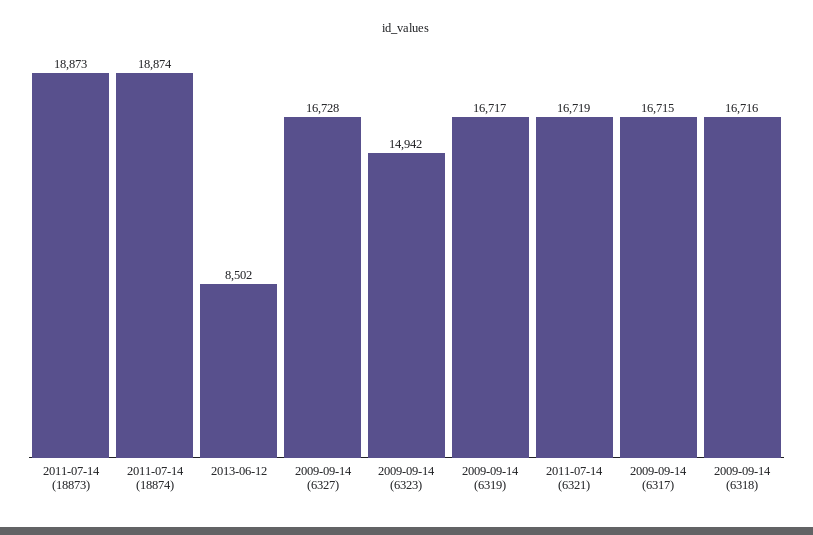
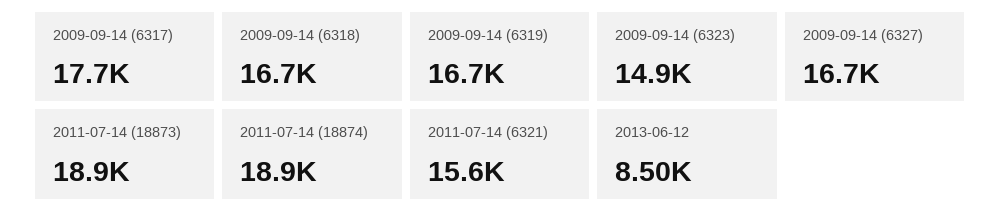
  {
    "2011-07-14 (18873)": 18873,
    "2011-07-14 (18874)": 18874,
    "2013-06-12": 8502,
    "2009-09-14 (6327)": 16728,
    "2009-09-14 (6323)": 14942,
    "2009-09-14 (6319)": 16717,
-   "2011-07-14 (6321)": 16719,
+   "2011-07-14 (6321)": 15600,
-   "2009-09-14 (6317)": 16715,
+   "2009-09-14 (6317)": 17700,
    "2009-09-14 (6318)": 16716
  }

